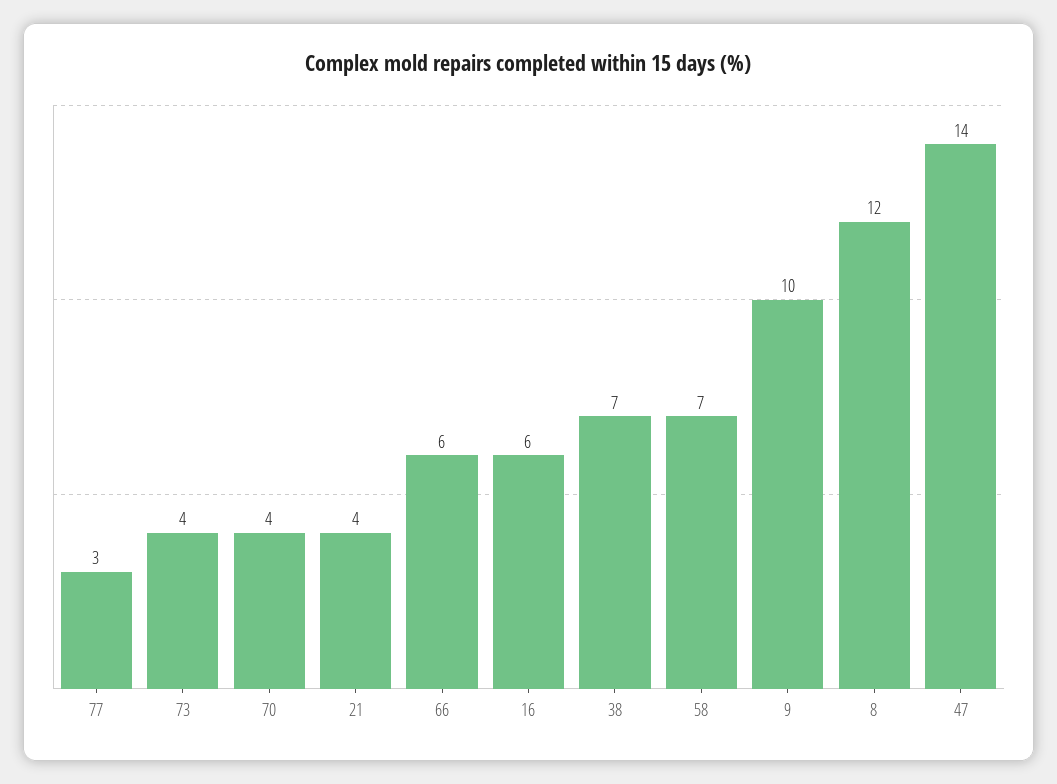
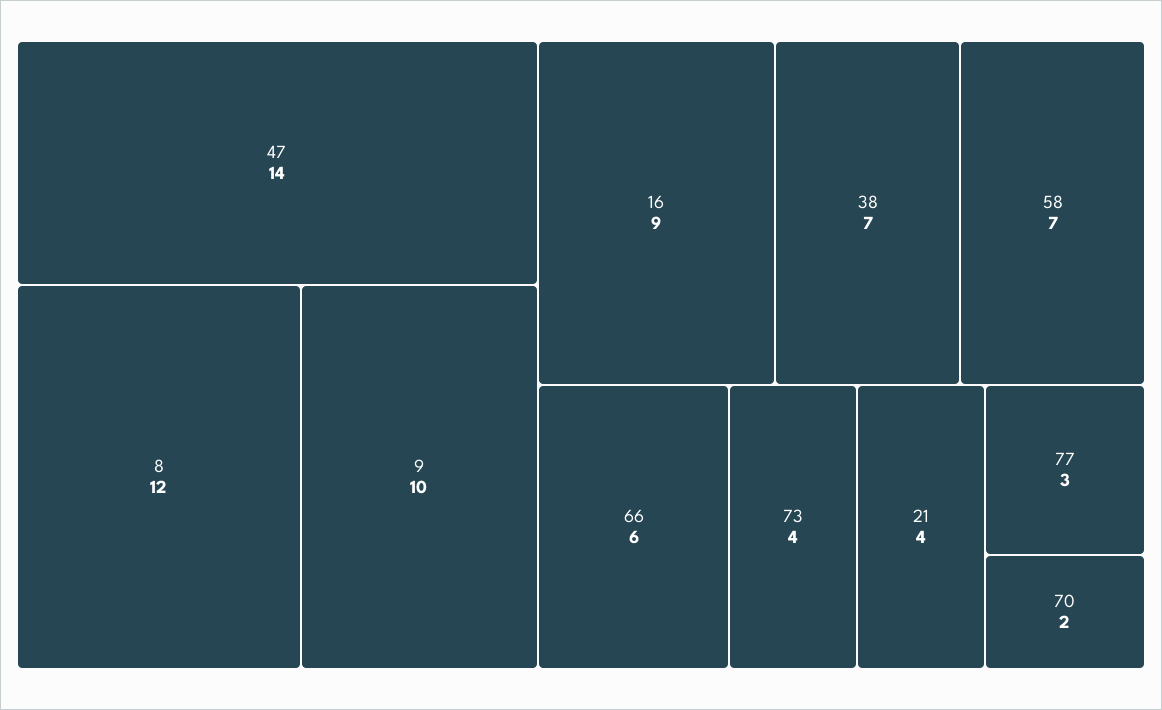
  {
    "77": 3,
    "73": 4,
-   "70": 4,
+   "70": 2,
    "21": 4,
    "66": 6,
-   "16": 6,
+   "16": 9,
    "38": 7,
    "58": 7,
    "9": 10,
    "8": 12,
    "47": 14
  }

